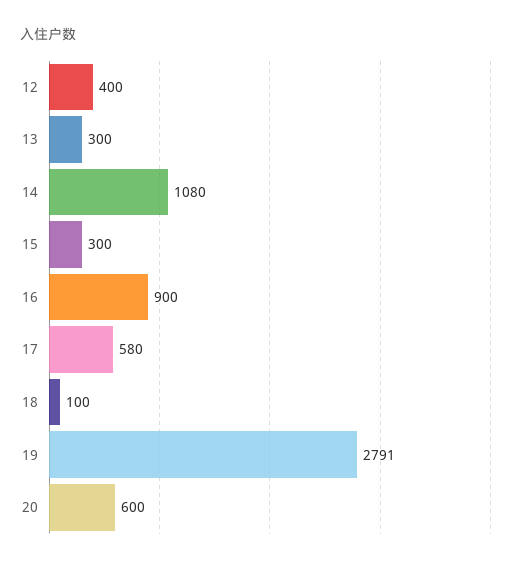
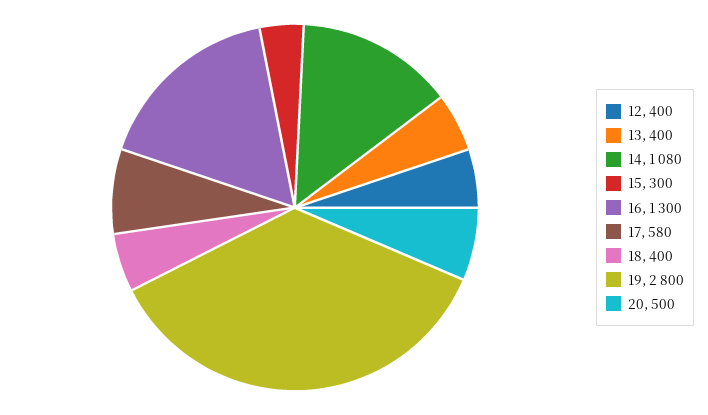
  {
    "12": 400,
-   "13": 300,
+   "13": 400,
    "14": 1080,
    "15": 300,
-   "16": 900,
+   "16": 1300,
    "17": 580,
-   "18": 100,
+   "18": 400,
-   "19": 2791,
+   "19": 2800,
-   "20": 600
+   "20": 500
  }

